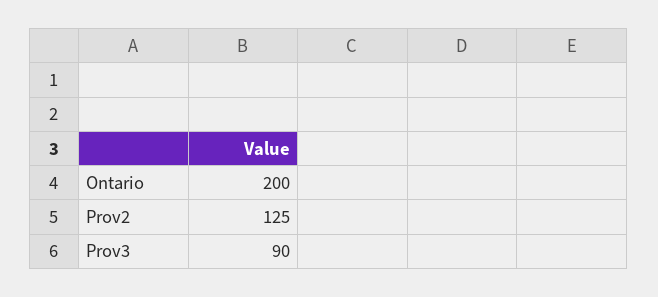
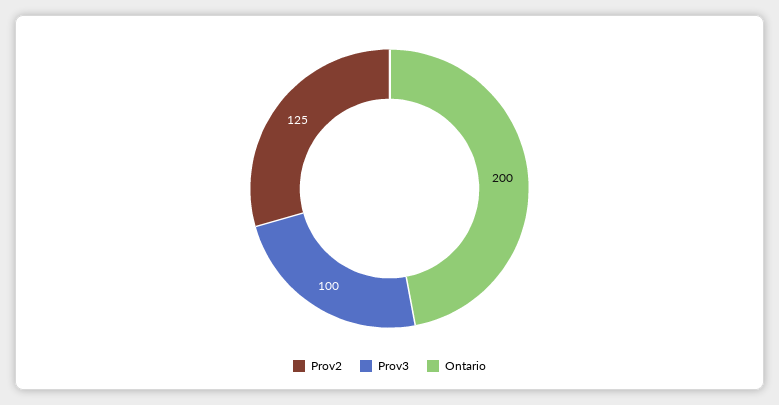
  {
    "Ontario": 200,
    "Prov2": 125,
-   "Prov3": 90
+   "Prov3": 100
  }

